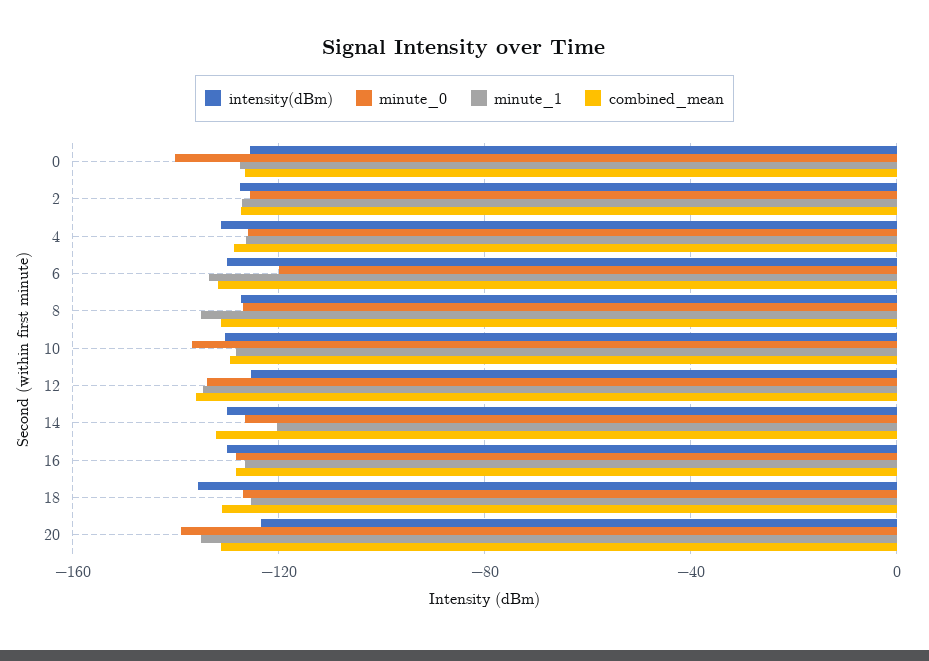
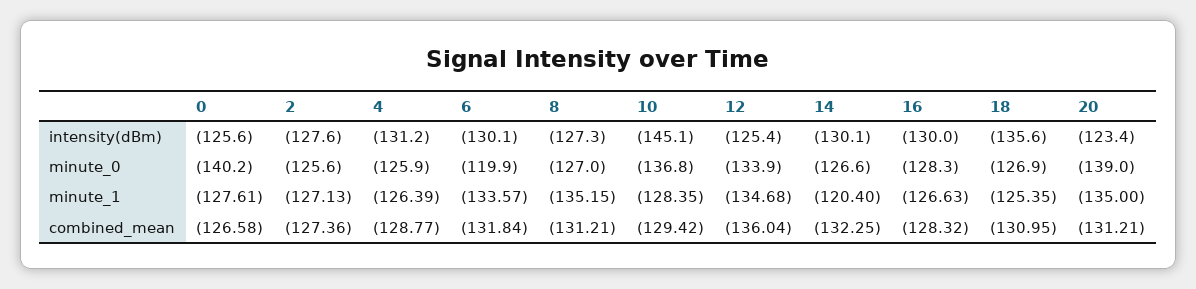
  {
    "intensity(dBm)": {
      "0": -125.6,
      "2": -127.6,
      "4": -131.2,
      "6": -130.1,
      "8": -127.3,
-     "10": -130,
+     "10": -145.1,
      "12": -125.4,
      "14": -130.1,
      "16": -130,
      "18": -135.6,
      "20": -123.4
    },
    "minute_0": {
      "0": -140.2,
      "2": -125.6,
      "4": -125.9,
      "6": -119.9,
      "8": -127,
      "10": -136.8,
      "12": -133.9,
      "14": -126.6,
      "16": -128.3,
      "18": -126.9,
      "20": -139
    },
    "minute_1": {
      "0": -127.61,
      "2": -127.13,
      "4": -126.39,
      "6": -133.57,
      "8": -135.15,
      "10": -128.35,
      "12": -134.68,
      "14": -120.4,
      "16": -126.63,
      "18": -125.35,
      "20": -135
    },
    "combined_mean": {
      "0": -126.58,
      "2": -127.36,
      "4": -128.77,
      "6": -131.84,
      "8": -131.21,
      "10": -129.42,
      "12": -136.04,
      "14": -132.25,
      "16": -128.32,
      "18": -130.95,
      "20": -131.21
    }
  }

